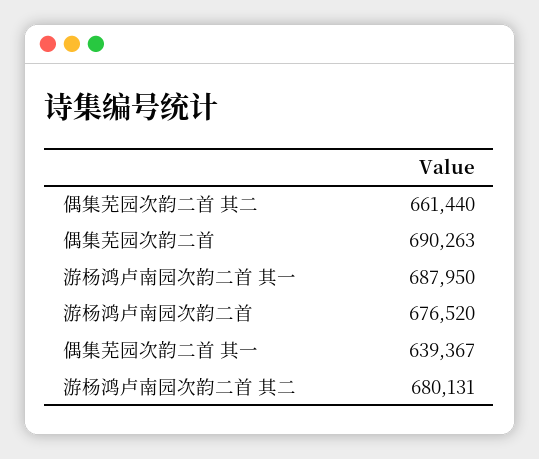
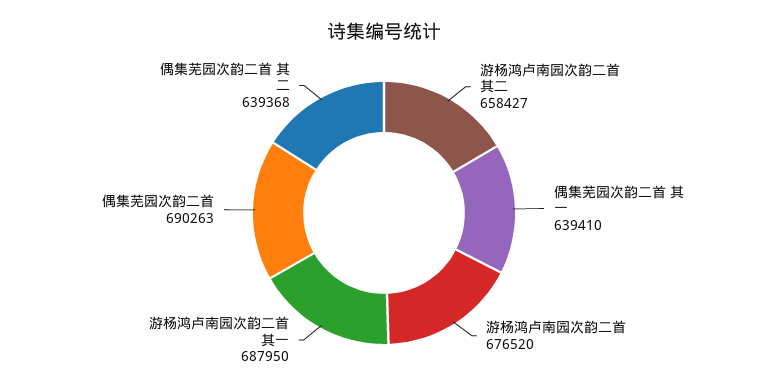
  {
-   "偶集芜园次韵二首 其二": 661440,
+   "偶集芜园次韵二首 其二": 639368,
    "偶集芜园次韵二首": 690263,
    "游杨鸿卢南园次韵二首 其一": 687950,
    "游杨鸿卢南园次韵二首": 676520,
-   "偶集芜园次韵二首 其一": 639367,
+   "偶集芜园次韵二首 其一": 639410,
-   "游杨鸿卢南园次韵二首 其二": 680131
+   "游杨鸿卢南园次韵二首 其二": 658427
  }

